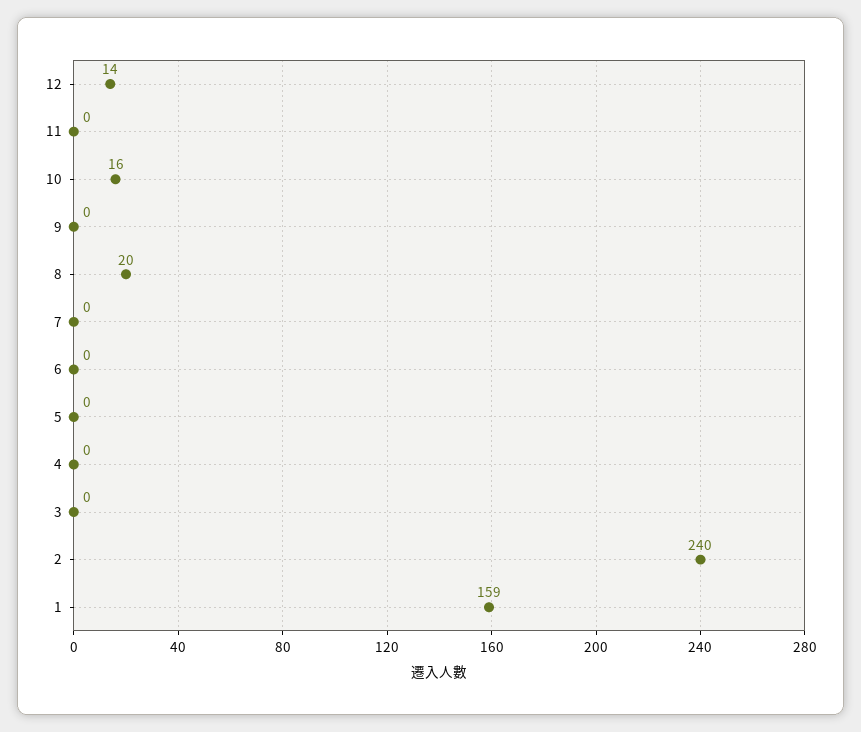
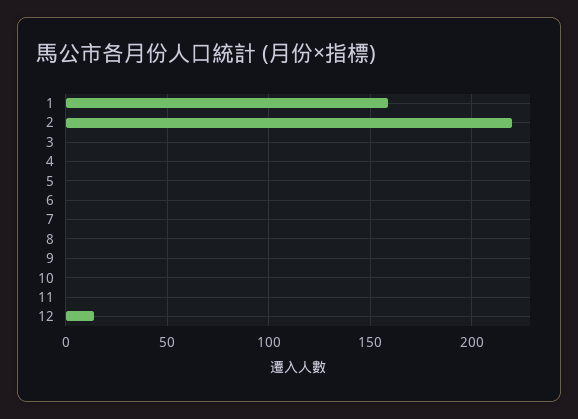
  {
    "12": 14,
    "11": 0,
-   "10": 16,
+   "10": 0,
    "9": 0,
-   "8": 20,
+   "8": 0,
    "7": 0,
    "6": 0,
    "5": 0,
    "4": 0,
    "3": 0,
-   "2": 240,
+   "2": 220,
    "1": 159
  }

